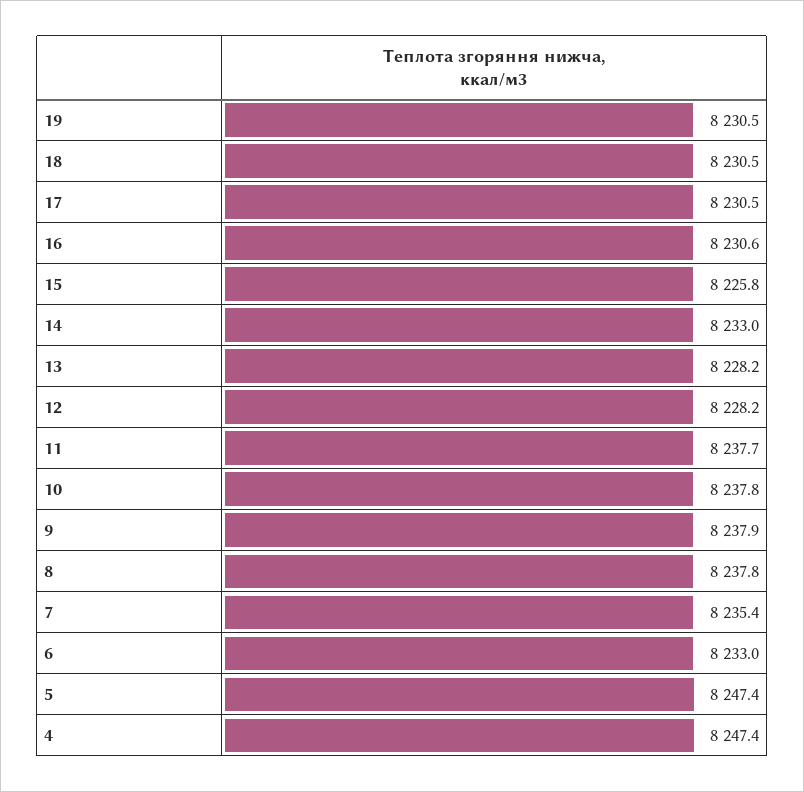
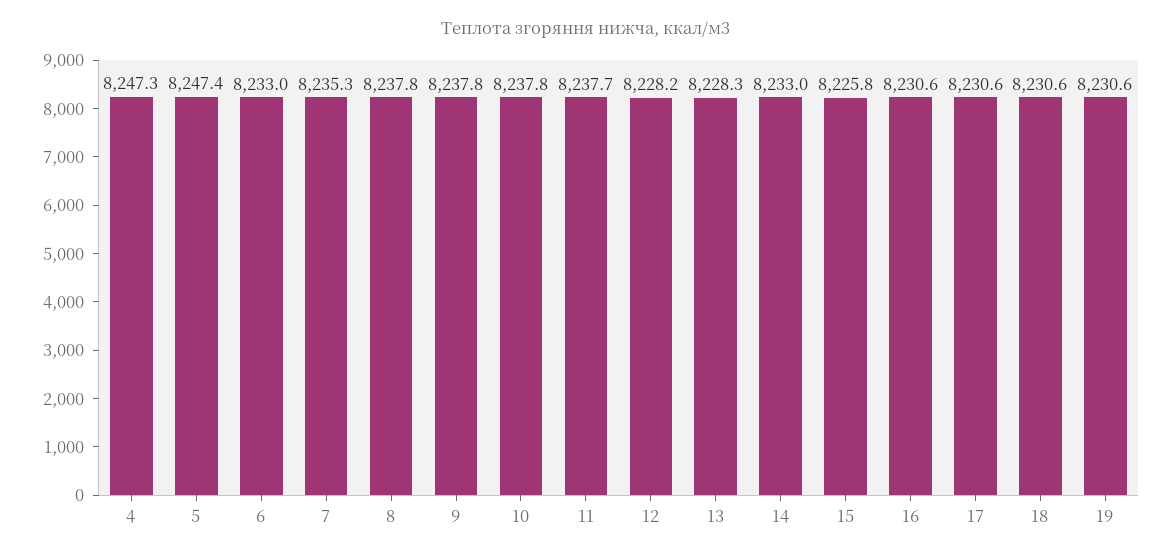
  {
-   "19": 8230.5,
+   "19": 8230.6,
-   "18": 8230.5,
+   "18": 8230.6,
-   "17": 8230.5,
+   "17": 8230.6,
    "16": 8230.6,
    "15": 8225.8,
    "14": 8233,
-   "13": 8228.2,
+   "13": 8228.3,
    "12": 8228.2,
    "11": 8237.7,
    "10": 8237.8,
-   "9": 8237.9,
+   "9": 8237.8,
    "8": 8237.8,
-   "7": 8235.4,
+   "7": 8235.3,
    "6": 8233,
    "5": 8247.4,
-   "4": 8247.4
+   "4": 8247.3
  }

